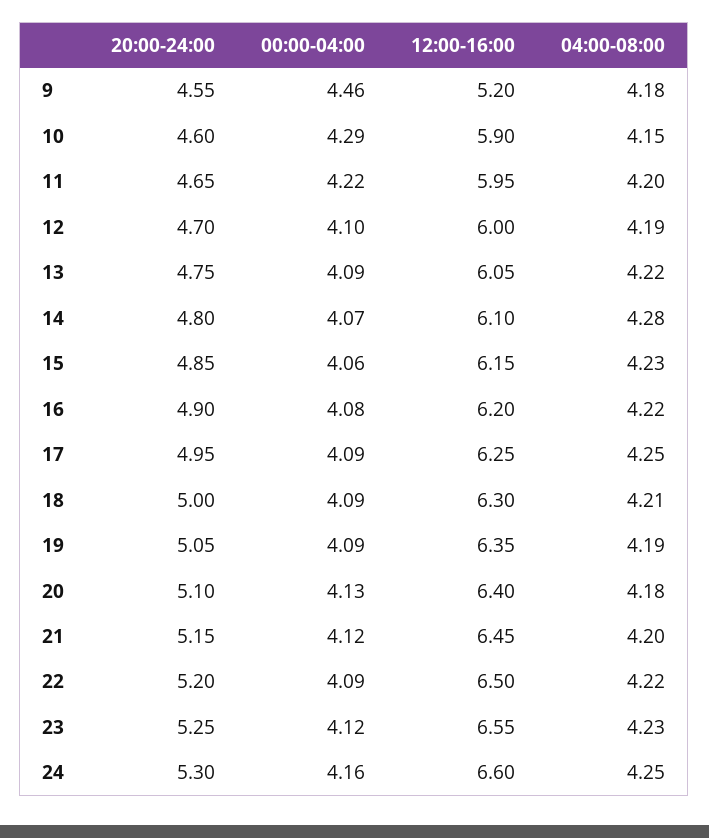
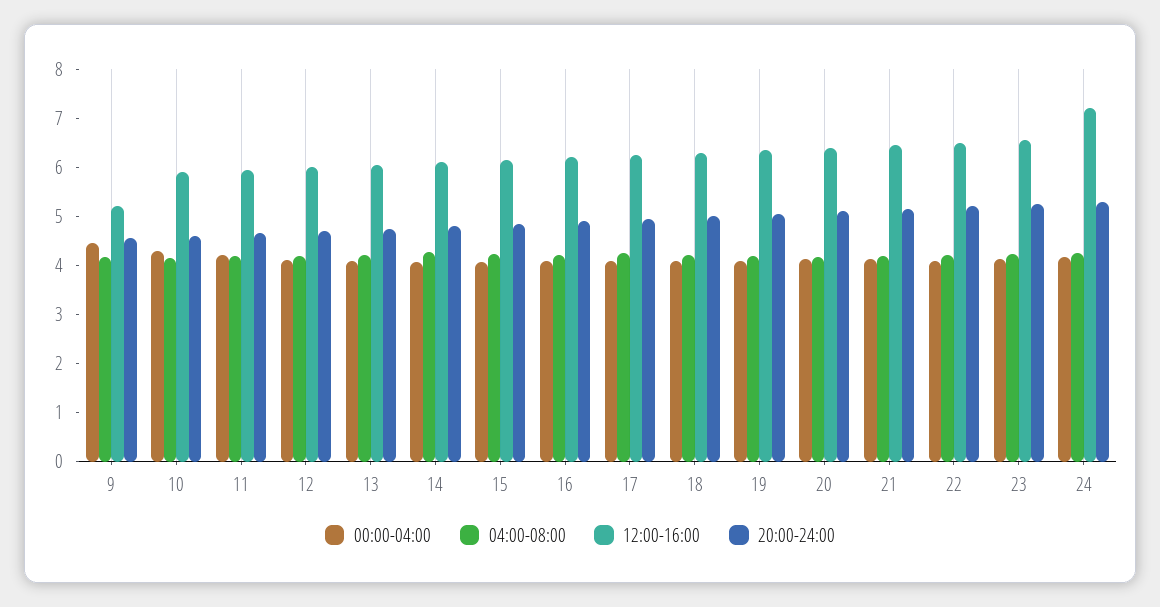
  {
    "20:00-24:00": {
      "9": 4.55,
      "10": 4.6,
      "11": 4.65,
      "12": 4.7,
      "13": 4.75,
      "14": 4.8,
      "15": 4.85,
      "16": 4.9,
      "17": 4.95,
      "18": 5,
      "19": 5.05,
      "20": 5.1,
      "21": 5.15,
      "22": 5.2,
      "23": 5.25,
      "24": 5.3
    },
    "00:00-04:00": {
      "9": 4.46,
      "10": 4.29,
      "11": 4.22,
      "12": 4.1,
      "13": 4.09,
      "14": 4.07,
      "15": 4.06,
      "16": 4.08,
      "17": 4.09,
      "18": 4.09,
      "19": 4.09,
      "20": 4.13,
      "21": 4.12,
      "22": 4.09,
      "23": 4.12,
      "24": 4.16
    },
    "12:00-16:00": {
      "9": 5.2,
      "10": 5.9,
      "11": 5.95,
      "12": 6,
      "13": 6.05,
      "14": 6.1,
      "15": 6.15,
      "16": 6.2,
      "17": 6.25,
      "18": 6.3,
      "19": 6.35,
      "20": 6.4,
      "21": 6.45,
      "22": 6.5,
      "23": 6.55,
-     "24": 6.6
+     "24": 7.2
    },
    "04:00-08:00": {
      "9": 4.18,
      "10": 4.15,
      "11": 4.2,
      "12": 4.19,
      "13": 4.22,
      "14": 4.28,
      "15": 4.23,
      "16": 4.22,
      "17": 4.25,
      "18": 4.21,
      "19": 4.19,
      "20": 4.18,
      "21": 4.2,
      "22": 4.22,
      "23": 4.23,
      "24": 4.25
    }
  }

